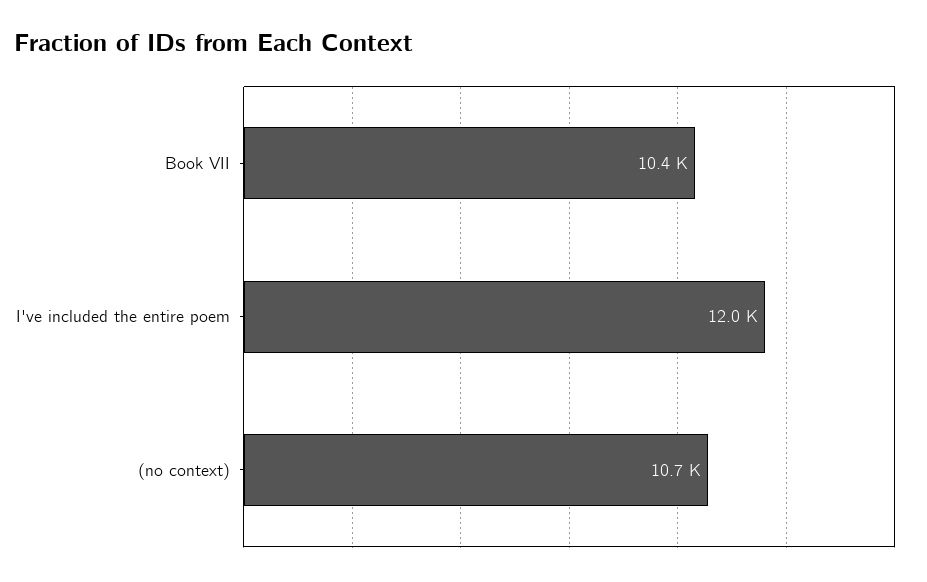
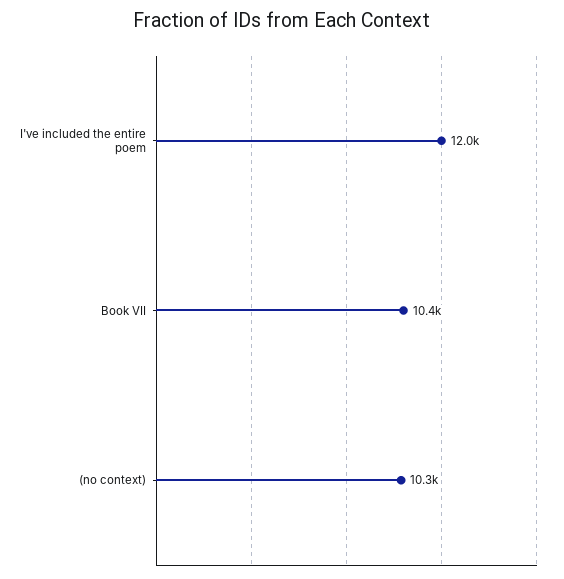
  {
    "Book VII": 10400,
    "I've included the entire poem": 12000,
-   "(no context)": 10700
+   "(no context)": 10300
  }

